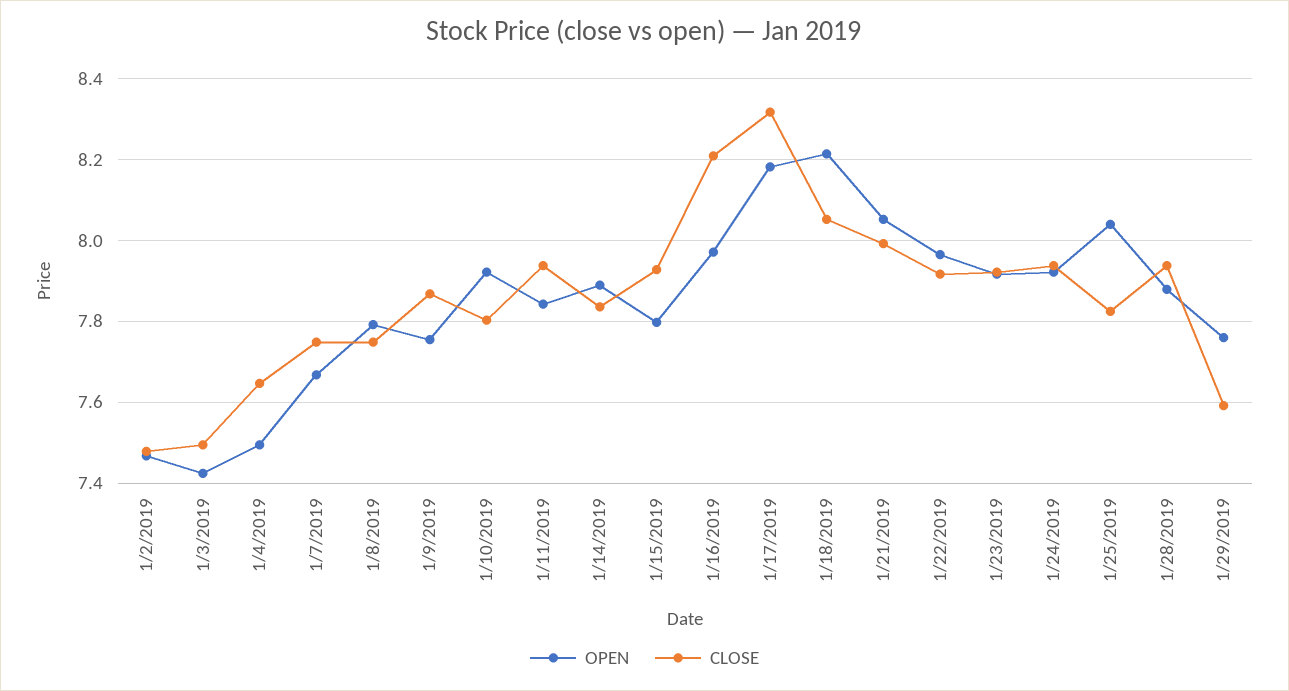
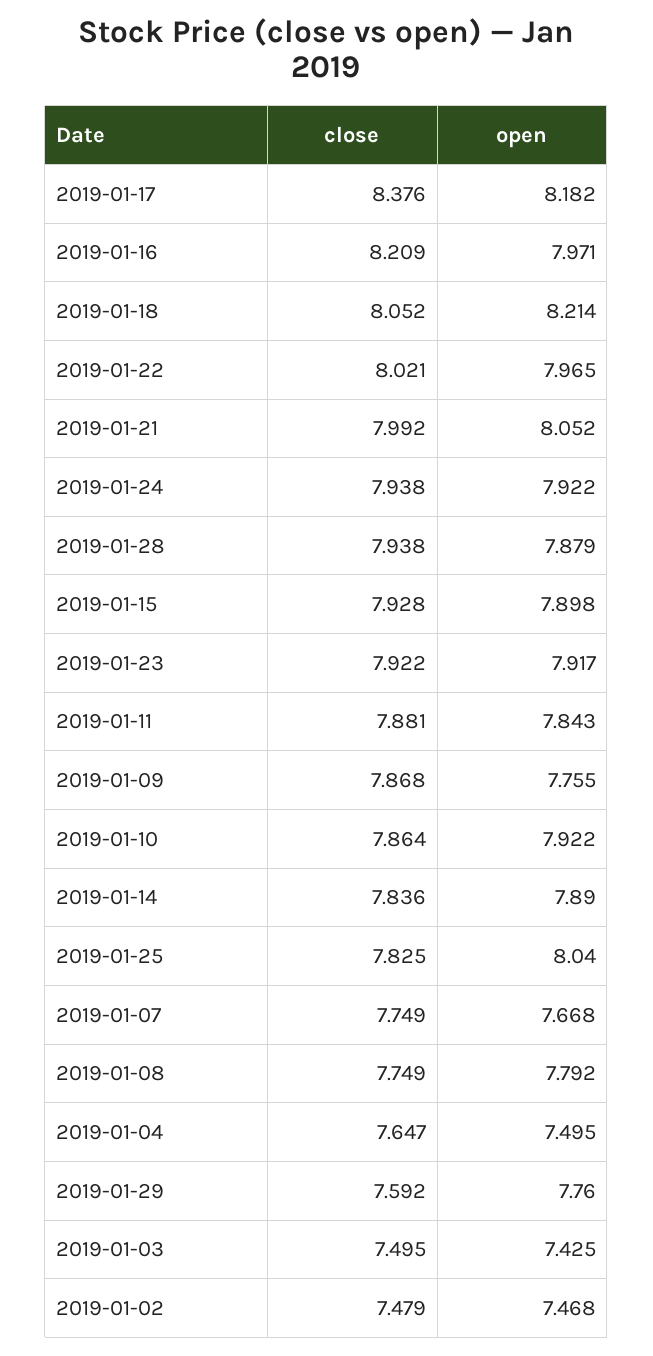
  {
    "OPEN": {
      "1/2/2019": 7.468,
      "1/3/2019": 7.425,
      "1/4/2019": 7.495,
      "1/7/2019": 7.668,
      "1/8/2019": 7.792,
      "1/9/2019": 7.755,
      "1/10/2019": 7.922,
      "1/11/2019": 7.843,
      "1/14/2019": 7.89,
-     "1/15/2019": 7.8,
+     "1/15/2019": 7.898,
      "1/16/2019": 7.971,
      "1/17/2019": 8.182,
      "1/18/2019": 8.214,
      "1/21/2019": 8.052,
      "1/22/2019": 7.965,
      "1/23/2019": 7.917,
      "1/24/2019": 7.922,
      "1/25/2019": 8.04,
      "1/28/2019": 7.879,
      "1/29/2019": 7.76
    },
    "CLOSE": {
      "1/2/2019": 7.479,
      "1/3/2019": 7.495,
      "1/4/2019": 7.647,
      "1/7/2019": 7.749,
      "1/8/2019": 7.749,
      "1/9/2019": 7.868,
-     "1/10/2019": 7.8,
+     "1/10/2019": 7.864,
-     "1/11/2019": 7.94,
+     "1/11/2019": 7.881,
      "1/14/2019": 7.836,
      "1/15/2019": 7.928,
      "1/16/2019": 8.209,
-     "1/17/2019": 8.32,
+     "1/17/2019": 8.376,
      "1/18/2019": 8.052,
      "1/21/2019": 7.992,
-     "1/22/2019": 7.92,
+     "1/22/2019": 8.021,
      "1/23/2019": 7.922,
      "1/24/2019": 7.938,
      "1/25/2019": 7.825,
      "1/28/2019": 7.938,
      "1/29/2019": 7.592
    }
  }

